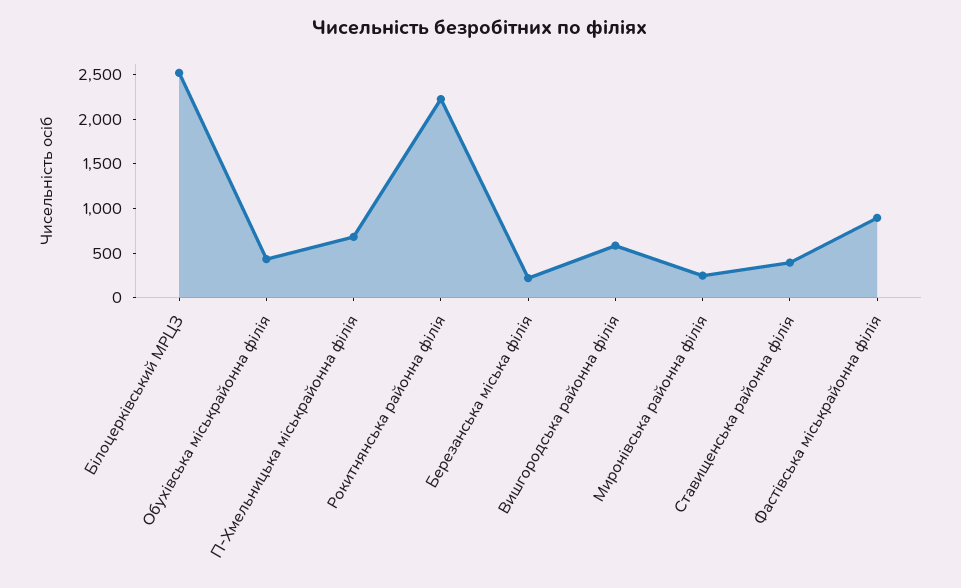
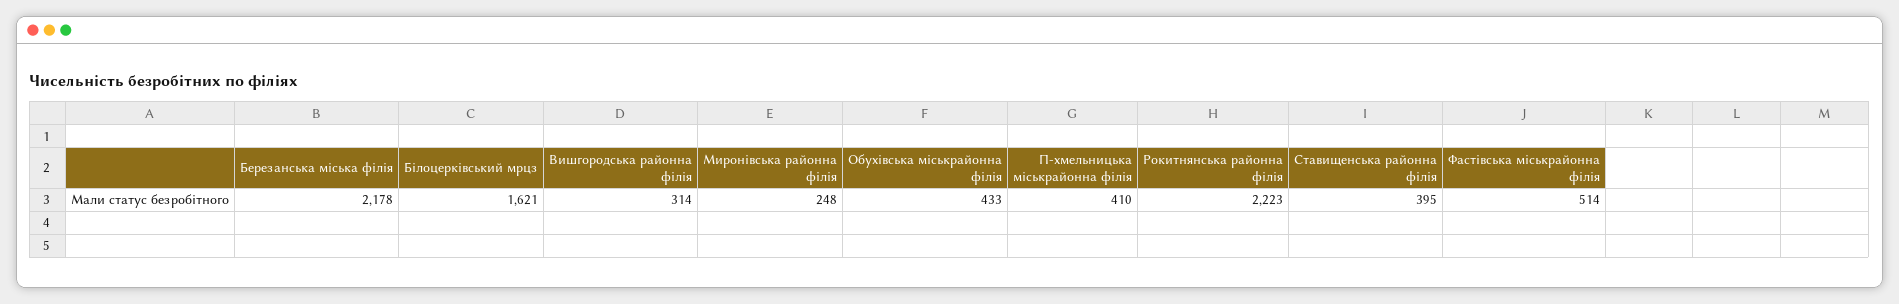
  {
-   "Білоцерківський МРЦЗ": 2500,
+   "Білоцерківський МРЦЗ": 1621,
    "Обухівська міськрайонна філія": 433,
-   "П-Хмельницька міськрайонна філія": 700,
+   "П-Хмельницька міськрайонна філія": 410,
    "Рокитнянська районна філія": 2223,
-   "Березанська міська філія": 200,
+   "Березанська міська філія": 2178,
-   "Вишгородська районна філія": 600,
+   "Вишгородська районна філія": 314,
    "Миронівська районна філія": 248,
    "Ставищенська районна філія": 395,
-   "Фастівська міськрайонна філія": 900
+   "Фастівська міськрайонна філія": 514
  }

